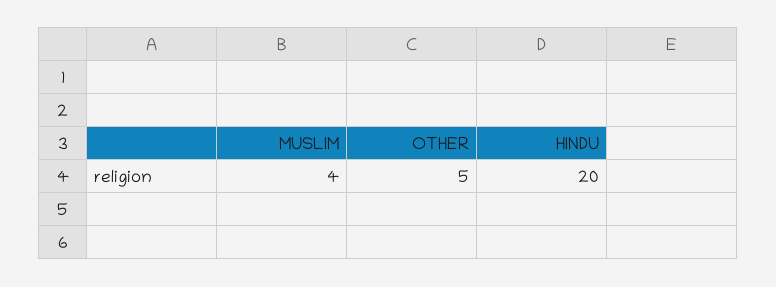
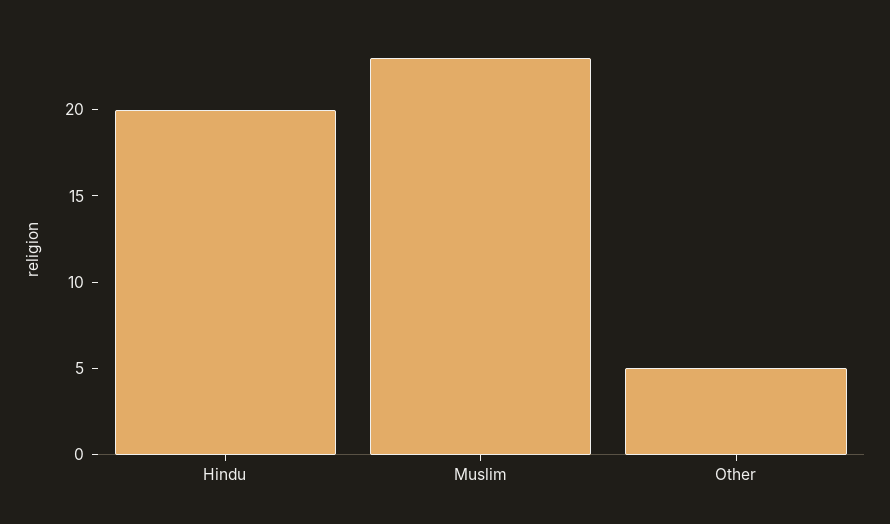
  {
-   "MUSLIM": 4,
+   "MUSLIM": 23,
    "OTHER": 5,
    "HINDU": 20
  }

